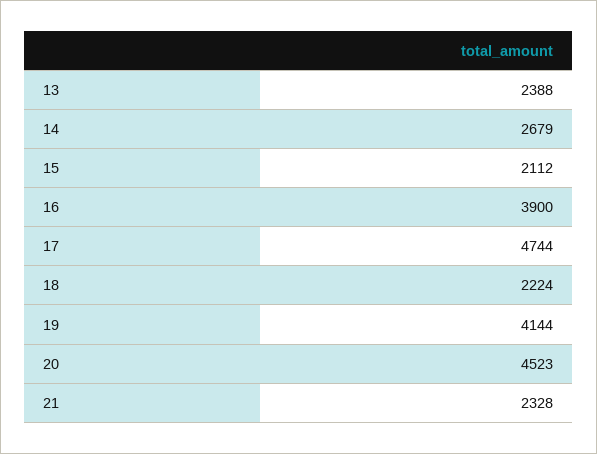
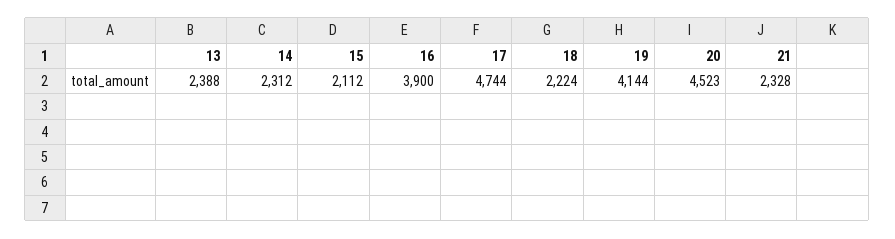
  {
    "13": 2388,
-   "14": 2679,
+   "14": 2312,
    "15": 2112,
    "16": 3900,
    "17": 4744,
    "18": 2224,
    "19": 4144,
    "20": 4523,
    "21": 2328
  }

